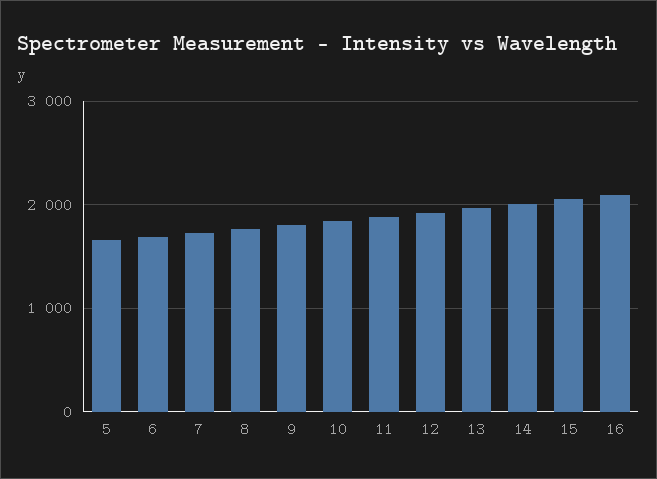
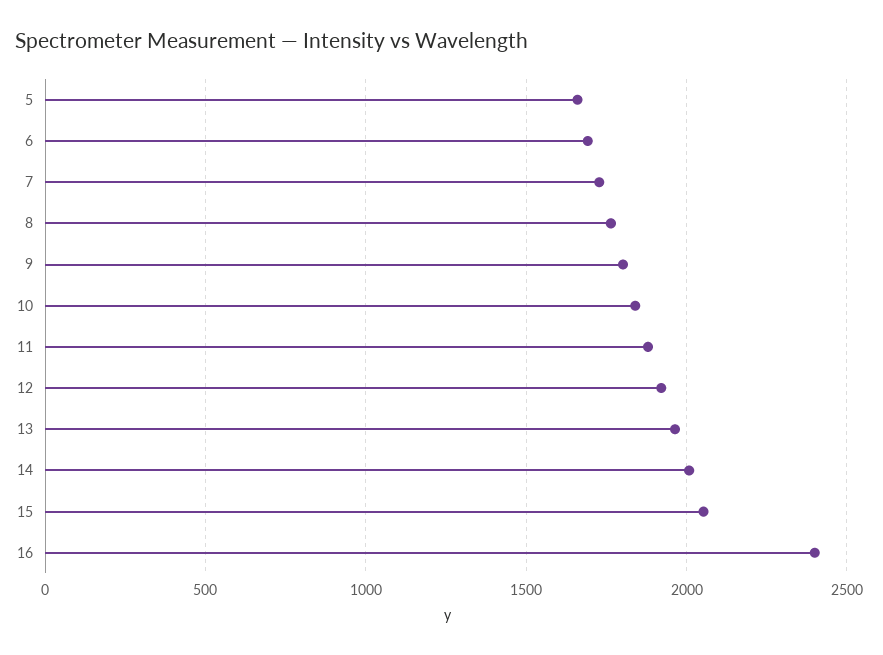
  {
    "5": 1650,
    "6": 1700,
    "7": 1750,
    "8": 1750,
    "9": 1800,
    "10": 1850,
    "11": 1900,
    "12": 1900,
    "13": 1950,
    "14": 2000,
    "15": 2050,
-   "16": 2100
+   "16": 2400
  }

